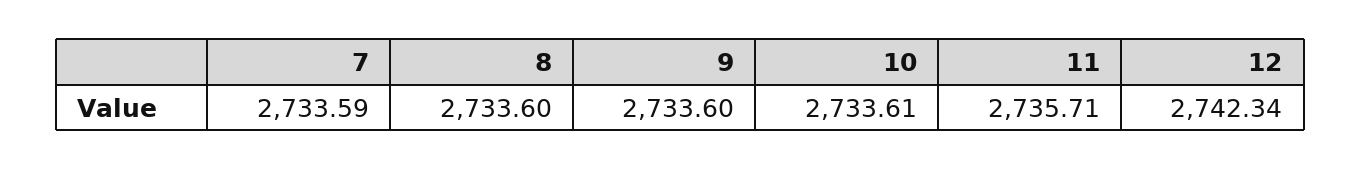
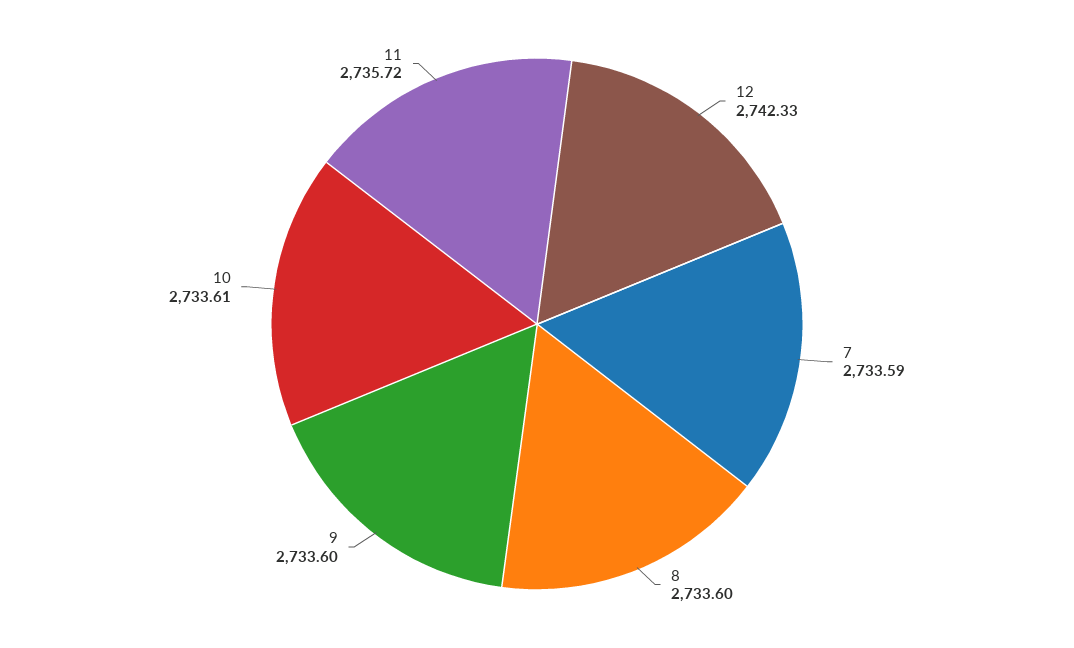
  {
    "7": 2733.59,
    "8": 2733.6,
    "9": 2733.6,
    "10": 2733.61,
-   "11": 2735.71,
+   "11": 2735.72,
-   "12": 2742.34
+   "12": 2742.33
  }

